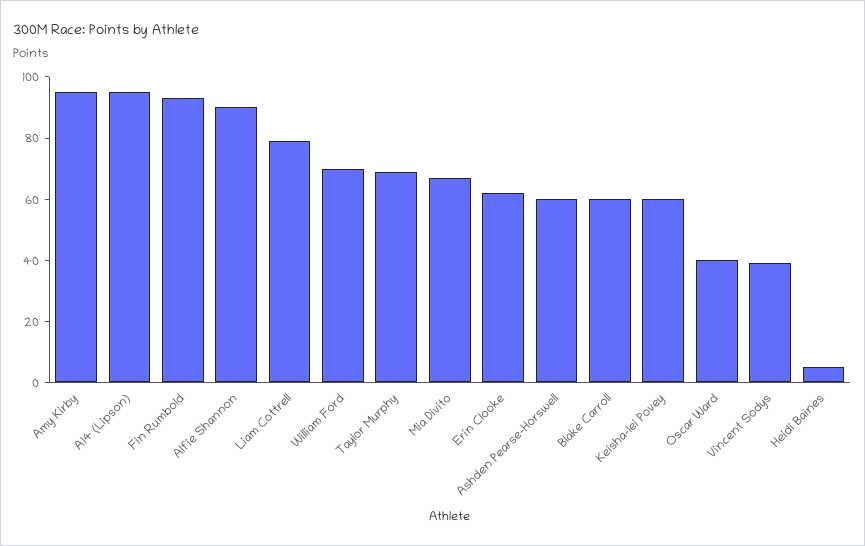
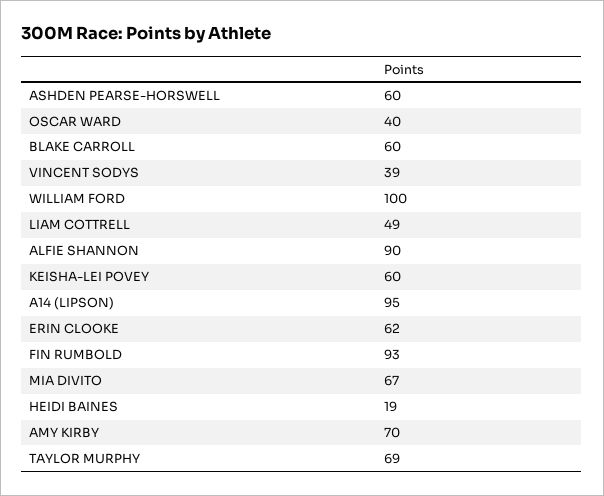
  {
-   "Amy Kirby": 95,
+   "Amy Kirby": 70,
    "A14 (Lipson)": 95,
    "Fin Rumbold": 93,
    "Alfie Shannon": 90,
-   "Liam Cottrell": 80,
+   "Liam Cottrell": 49,
-   "William Ford": 70,
+   "William Ford": 100,
    "Taylor Murphy": 69,
    "Mia Divito": 67,
    "Erin Clooke": 62,
    "Ashden Pearse-Horswell": 60,
    "Blake Carroll": 60,
    "Keisha-lei Povey": 60,
    "Oscar Ward": 40,
    "Vincent Sodys": 39,
-   "Heidi Baines": 5
+   "Heidi Baines": 19
  }

